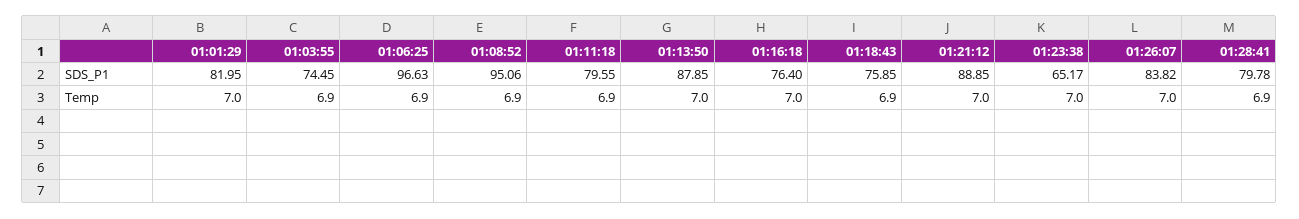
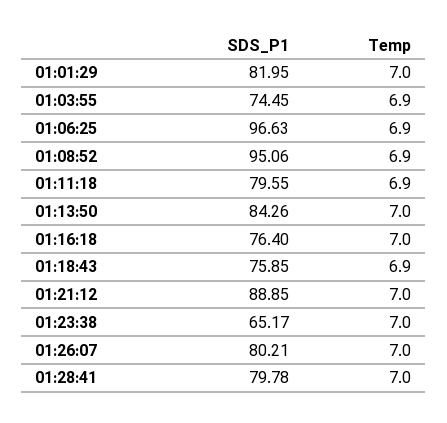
  {
    "01:01:29": {
      "SDS_P1": 81.95,
      "Temp": 7
    },
    "01:03:55": {
      "SDS_P1": 74.45,
      "Temp": 6.9
    },
    "01:06:25": {
      "SDS_P1": 96.63,
      "Temp": 6.9
    },
    "01:08:52": {
      "SDS_P1": 95.06,
      "Temp": 6.9
    },
    "01:11:18": {
      "SDS_P1": 79.55,
      "Temp": 6.9
    },
    "01:13:50": {
-     "SDS_P1": 87.85,
+     "SDS_P1": 84.26,
      "Temp": 7
    },
    "01:16:18": {
      "SDS_P1": 76.4,
      "Temp": 7
    },
    "01:18:43": {
      "SDS_P1": 75.85,
      "Temp": 6.9
    },
    "01:21:12": {
      "SDS_P1": 88.85,
      "Temp": 7
    },
    "01:23:38": {
      "SDS_P1": 65.17,
      "Temp": 7
    },
    "01:26:07": {
-     "SDS_P1": 83.82,
+     "SDS_P1": 80.21,
      "Temp": 7
    },
    "01:28:41": {
      "SDS_P1": 79.78,
-     "Temp": 6.9
+     "Temp": 7
    }
  }

